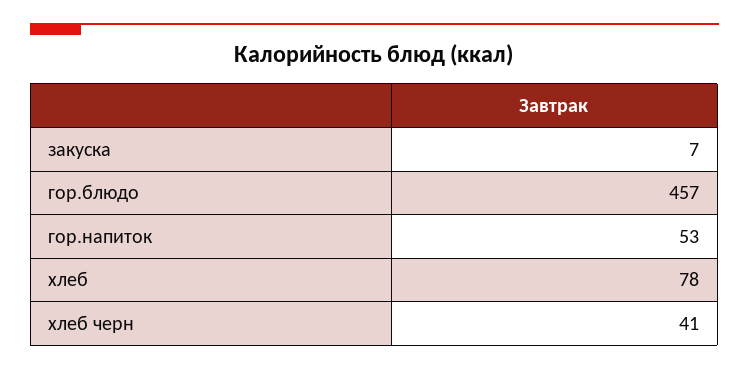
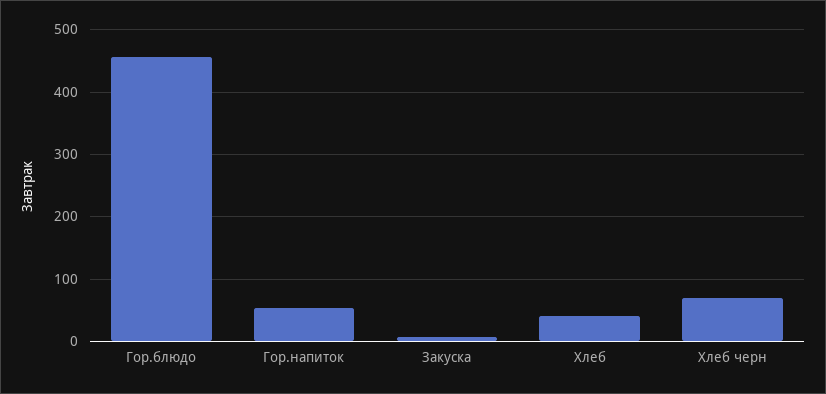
  {
    "закуска": 7,
    "гор.блюдо": 457,
    "гор.напиток": 53,
-   "хлеб": 78,
+   "хлеб": 40,
-   "хлеб черн": 41
+   "хлеб черн": 70
  }

